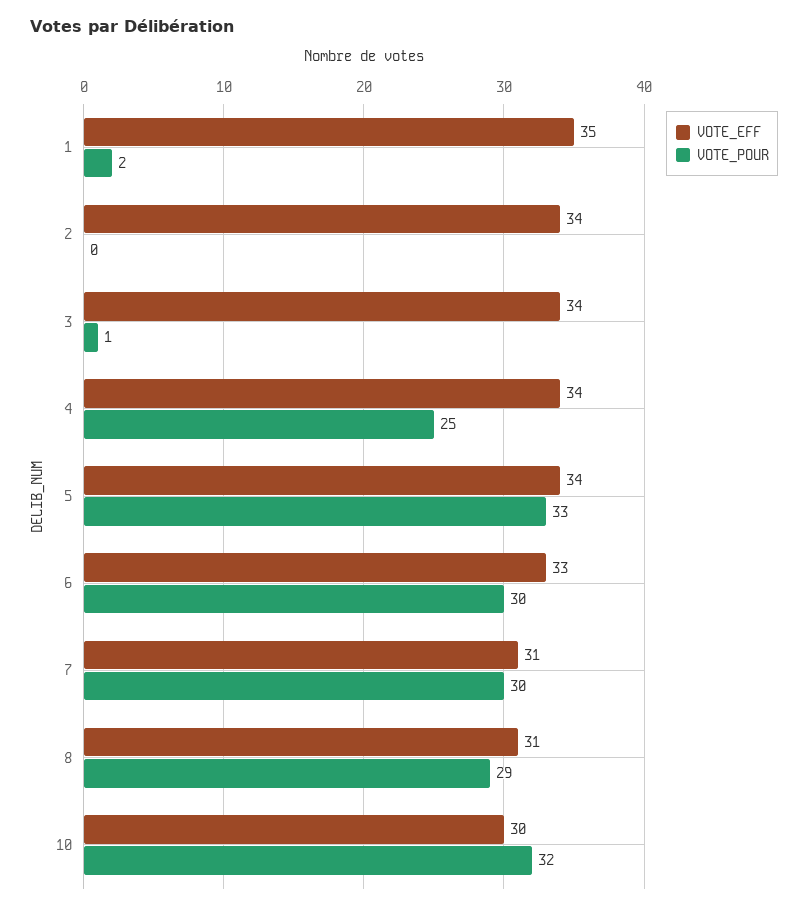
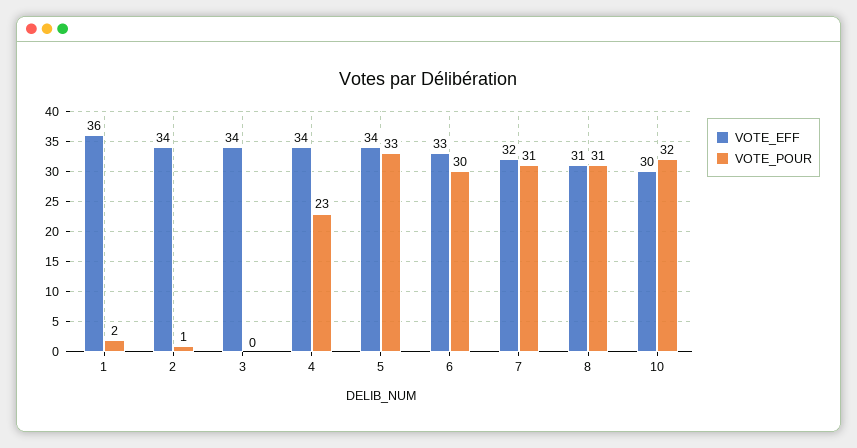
  {
    "VOTE_EFF": {
-     "1": 35,
+     "1": 36,
      "2": 34,
      "3": 34,
      "4": 34,
      "5": 34,
      "6": 33,
-     "7": 31,
+     "7": 32,
      "8": 31,
      "10": 30
    },
    "VOTE_POUR": {
      "1": 2,
-     "2": 0,
+     "2": 1,
-     "3": 1,
+     "3": 0,
-     "4": 25,
+     "4": 23,
      "5": 33,
      "6": 30,
-     "7": 30,
+     "7": 31,
-     "8": 29,
+     "8": 31,
      "10": 32
    }
  }

